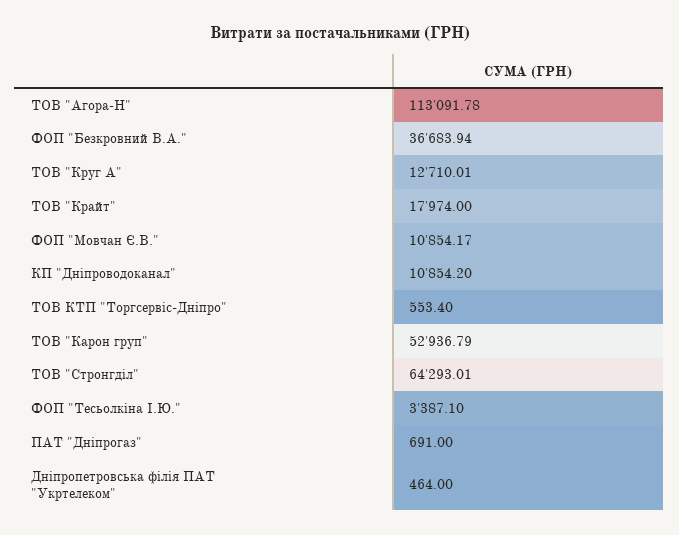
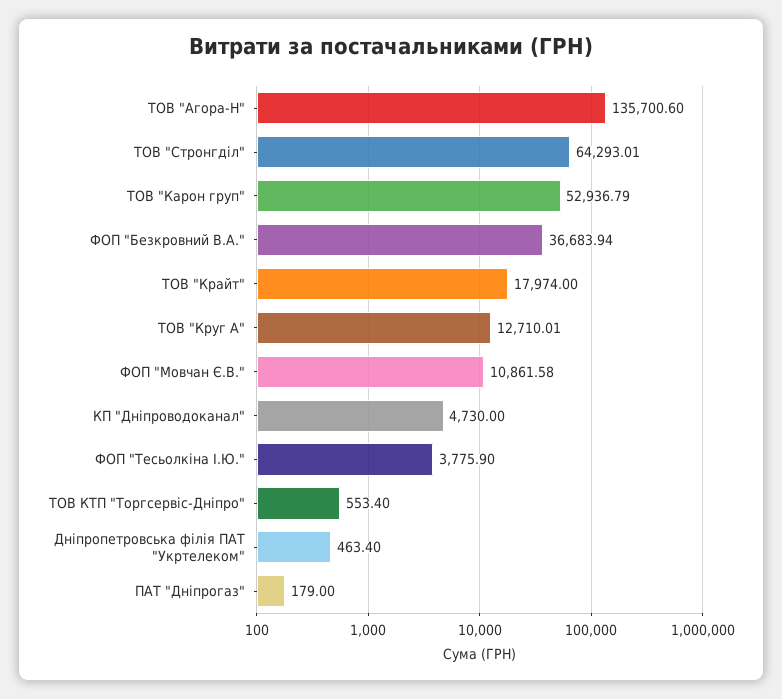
  {
-   "ТОВ \"Агора-Н\"": 113091.78,
+   "ТОВ \"Агора-Н\"": 135700.6,
    "ФОП \"Безкровний В.А.\"": 36683.94,
    "ТОВ \"Круг А\"": 12710.01,
    "ТОВ \"Крайт\"": 17974,
-   "ФОП \"Мовчан Є.В.\"": 10854.17,
+   "ФОП \"Мовчан Є.В.\"": 10861.58,
-   "КП \"Дніпроводоканал\"": 10854.2,
+   "КП \"Дніпроводоканал\"": 4730,
    "ТОВ КТП \"Торгсервіс-Дніпро\"": 553.4,
    "ТОВ \"Карон груп\"": 52936.79,
    "ТОВ \"Стронгділ\"": 64293.01,
-   "ФОП \"Тесьолкіна І.Ю.\"": 3387.1,
+   "ФОП \"Тесьолкіна І.Ю.\"": 3775.9,
-   "ПАТ \"Дніпрогаз\"": 691,
+   "ПАТ \"Дніпрогаз\"": 179,
-   "Дніпропетровська філія ПАТ \"Укртелеком\"": 464
+   "Дніпропетровська філія ПАТ \"Укртелеком\"": 463.4
  }

